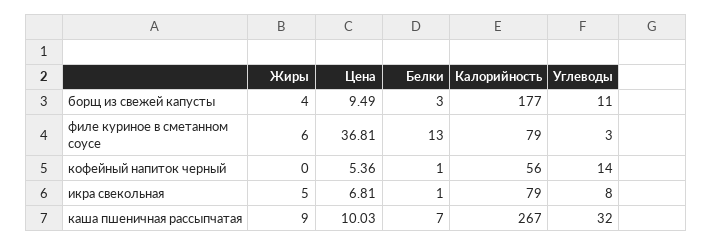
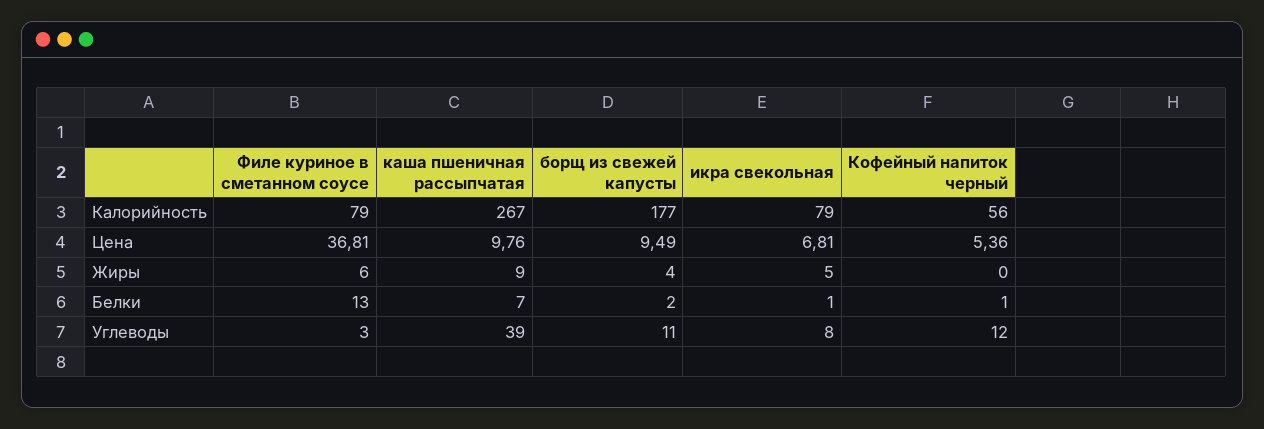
  {
    "Жиры": {
      "борщ из свежей капусты": 4,
      "филе куриное в сметанном соусе": 6,
      "кофейный напиток черный": 0,
      "икра свекольная": 5,
      "каша пшеничная рассыпчатая": 9
    },
    "Цена": {
      "борщ из свежей капусты": 9.49,
      "филе куриное в сметанном соусе": 36.81,
      "кофейный напиток черный": 5.36,
      "икра свекольная": 6.81,
-     "каша пшеничная рассыпчатая": 10.03
+     "каша пшеничная рассыпчатая": 9.76
    },
    "Белки": {
-     "борщ из свежей капусты": 3,
+     "борщ из свежей капусты": 2,
      "филе куриное в сметанном соусе": 13,
      "кофейный напиток черный": 1,
      "икра свекольная": 1,
      "каша пшеничная рассыпчатая": 7
    },
    "Калорийность": {
      "борщ из свежей капусты": 177,
      "филе куриное в сметанном соусе": 79,
      "кофейный напиток черный": 56,
      "икра свекольная": 79,
      "каша пшеничная рассыпчатая": 267
    },
    "Углеводы": {
      "борщ из свежей капусты": 11,
      "филе куриное в сметанном соусе": 3,
-     "кофейный напиток черный": 14,
+     "кофейный напиток черный": 12,
      "икра свекольная": 8,
-     "каша пшеничная рассыпчатая": 32
+     "каша пшеничная рассыпчатая": 39
    }
  }

